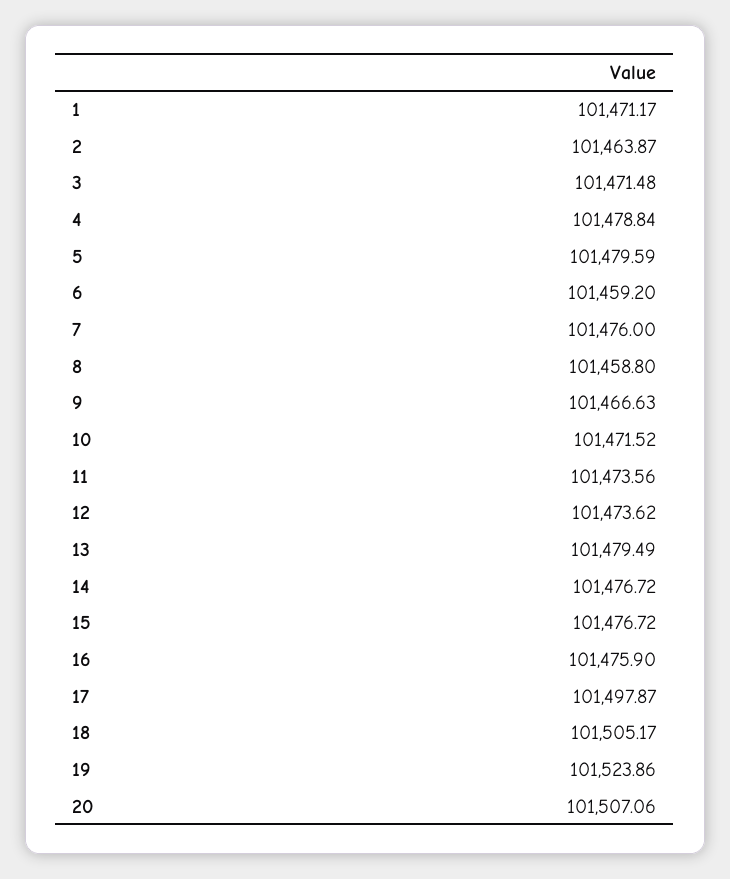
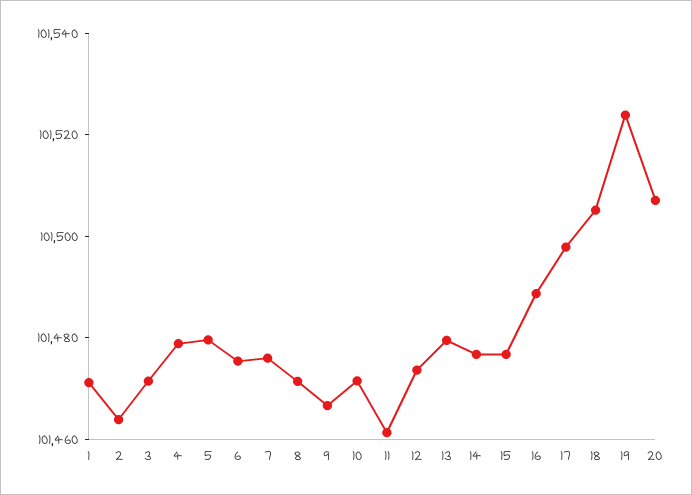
  {
    "1": 101471.17,
    "2": 101463.87,
    "3": 101471.48,
    "4": 101478.84,
    "5": 101479.59,
-   "6": 101459.2,
+   "6": 101475,
    "7": 101476,
-   "8": 101458.8,
+   "8": 101470,
    "9": 101466.63,
    "10": 101471.52,
-   "11": 101473.56,
+   "11": 101460,
    "12": 101473.62,
    "13": 101479.49,
    "14": 101476.72,
    "15": 101476.72,
-   "16": 101475.9,
+   "16": 101490,
    "17": 101497.87,
    "18": 101505.17,
    "19": 101523.86,
    "20": 101507.06
  }

